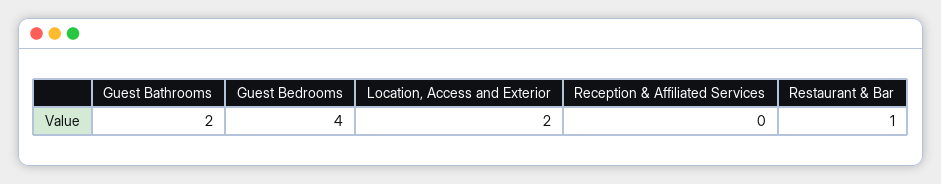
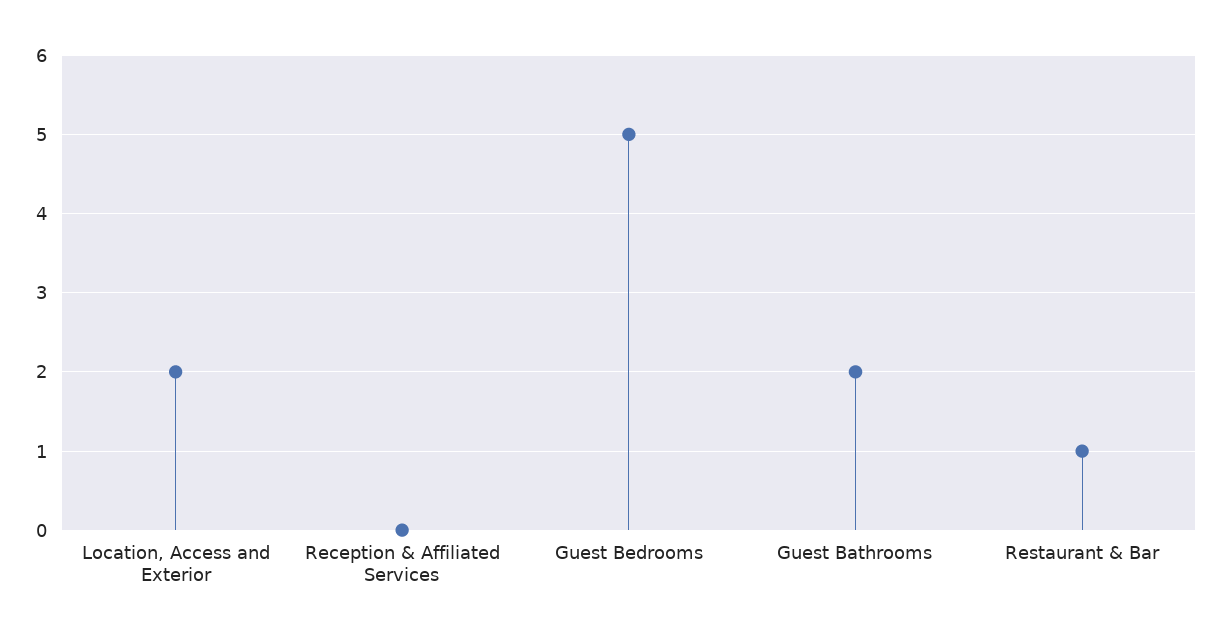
  {
    "Guest Bathrooms": 2,
-   "Guest Bedrooms": 4,
+   "Guest Bedrooms": 5,
    "Location, Access and Exterior": 2,
    "Reception & Affiliated Services": 0,
    "Restaurant & Bar": 1
  }

